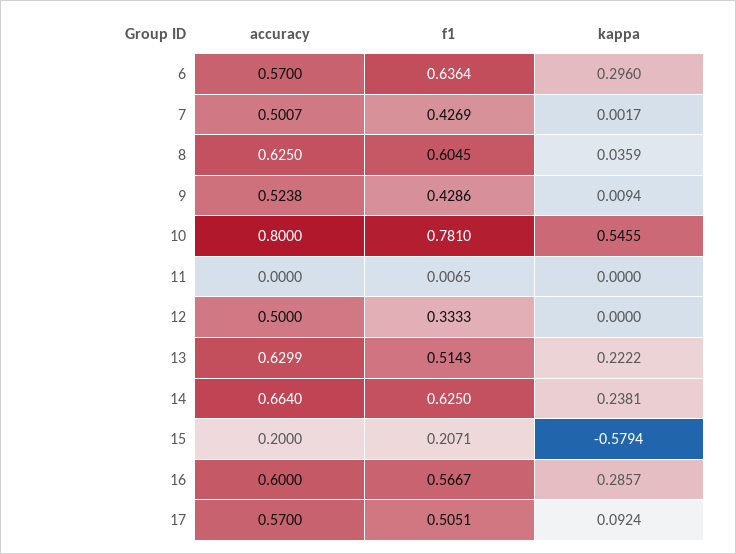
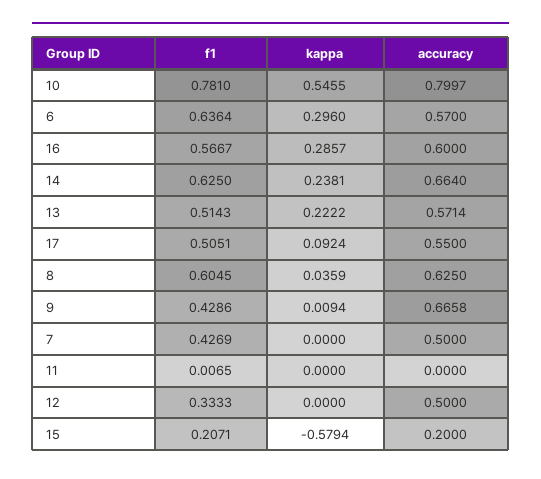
  {
    "accuracy": {
      "6": 0.57,
-     "7": 0.5007,
+     "7": 0.5,
      "8": 0.625,
-     "9": 0.5238,
+     "9": 0.6658,
-     "10": 0.8,
+     "10": 0.7997,
      "11": 0,
      "12": 0.5,
-     "13": 0.6299,
+     "13": 0.5714,
      "14": 0.664,
      "15": 0.2,
      "16": 0.6,
-     "17": 0.57
+     "17": 0.55
    },
    "f1": {
      "6": 0.6364,
      "7": 0.4269,
      "8": 0.6045,
      "9": 0.4286,
      "10": 0.781,
      "11": 0.0065,
      "12": 0.3333,
      "13": 0.5143,
      "14": 0.625,
      "15": 0.2071,
      "16": 0.5667,
      "17": 0.5051
    },
    "kappa": {
      "6": 0.296,
-     "7": 0.0017,
+     "7": 0,
      "8": 0.0359,
      "9": 0.0094,
      "10": 0.5455,
      "11": 0,
      "12": 0,
      "13": 0.2222,
      "14": 0.2381,
      "15": -0.5794,
      "16": 0.2857,
      "17": 0.0924
    }
  }

